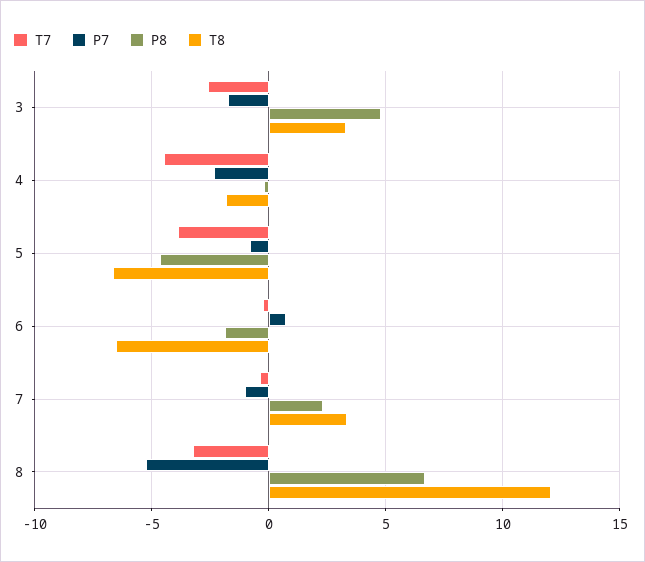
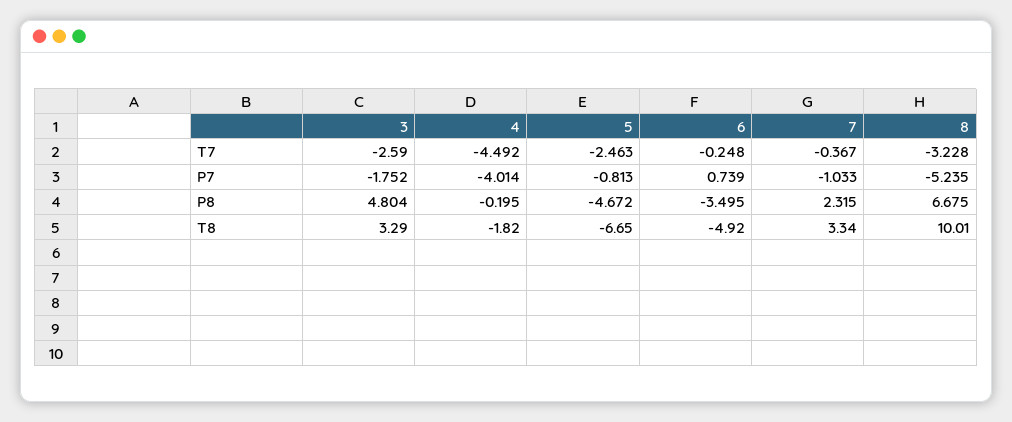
  {
    "T7": {
      "3": -2.59,
      "4": -4.492,
-     "5": -4,
+     "5": -2.463,
      "6": -0.248,
      "7": -0.367,
      "8": -3.228
    },
    "P7": {
      "3": -1.752,
-     "4": -2.5,
+     "4": -4.014,
      "5": -0.813,
      "6": 0.739,
      "7": -1.033,
      "8": -5.235
    },
    "P8": {
      "3": 4.804,
      "4": -0.195,
      "5": -4.672,
-     "6": -2,
+     "6": -3.495,
      "7": 2.315,
      "8": 6.675
    },
    "T8": {
      "3": 3.29,
      "4": -1.82,
      "5": -6.65,
-     "6": -6.5,
+     "6": -4.92,
      "7": 3.34,
-     "8": 12
+     "8": 10.01
    }
  }

